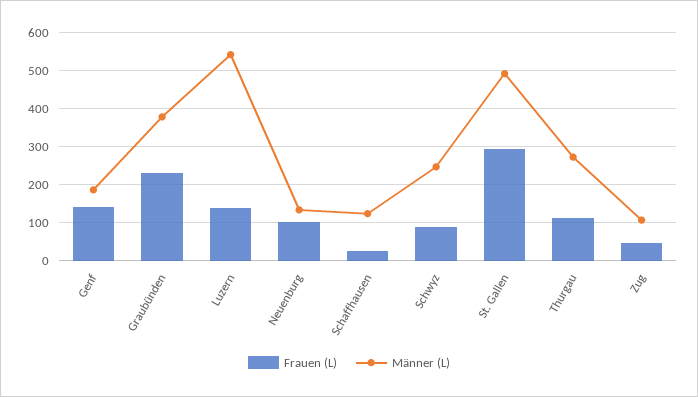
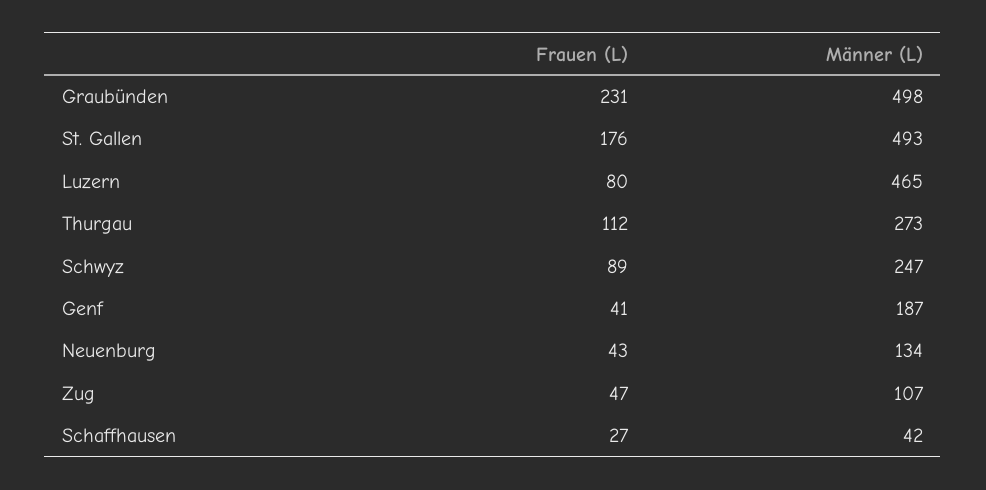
  {
    "Frauen (L)": {
-     "Genf": 140,
+     "Genf": 41,
      "Graubünden": 231,
-     "Luzern": 140,
+     "Luzern": 80,
-     "Neuenburg": 100,
+     "Neuenburg": 43,
      "Schaffhausen": 27,
      "Schwyz": 89,
-     "St. Gallen": 300,
+     "St. Gallen": 176,
      "Thurgau": 112,
      "Zug": 47
    },
    "Männer (L)": {
      "Genf": 187,
-     "Graubünden": 380,
+     "Graubünden": 498,
-     "Luzern": 540,
+     "Luzern": 465,
      "Neuenburg": 134,
-     "Schaffhausen": 120,
+     "Schaffhausen": 42,
      "Schwyz": 247,
      "St. Gallen": 493,
      "Thurgau": 273,
      "Zug": 107
    }
  }

